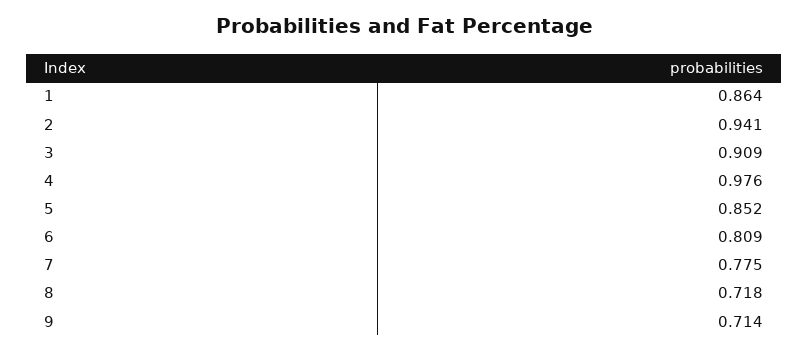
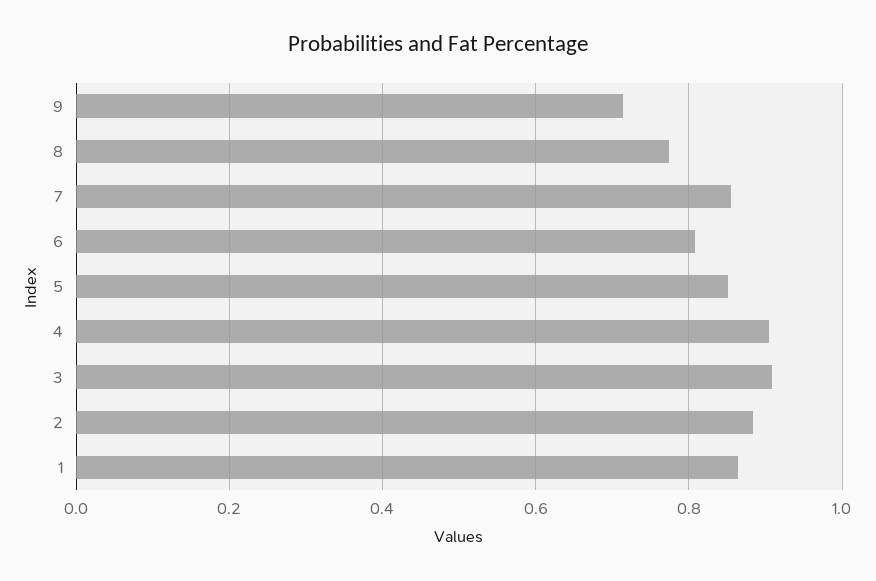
  {
    "1": 0.864,
-   "2": 0.941,
+   "2": 0.88,
    "3": 0.909,
-   "4": 0.976,
+   "4": 0.9,
    "5": 0.852,
    "6": 0.809,
-   "7": 0.775,
+   "7": 0.86,
-   "8": 0.718,
+   "8": 0.78,
    "9": 0.714
  }

